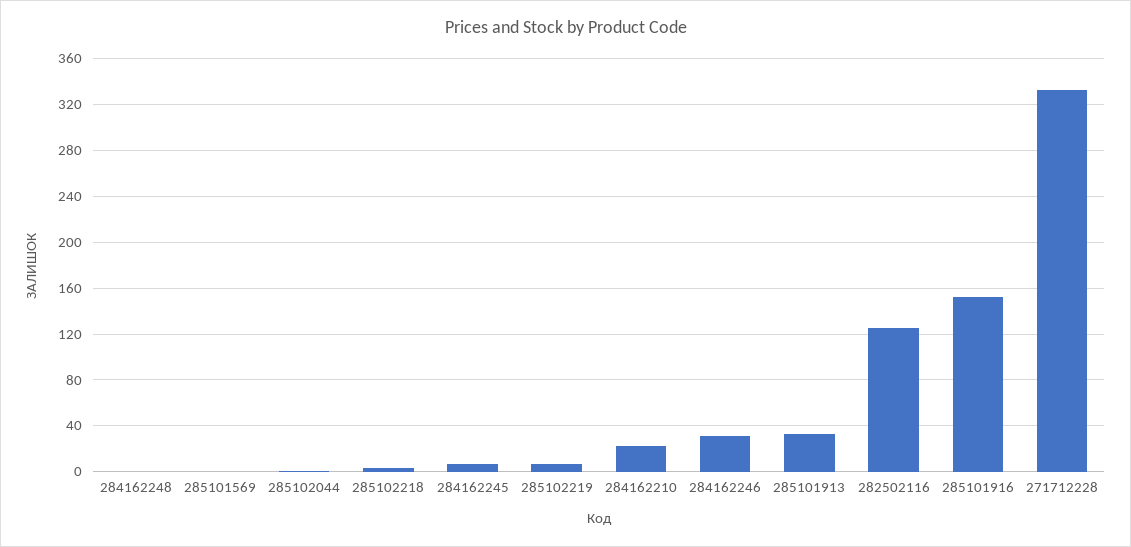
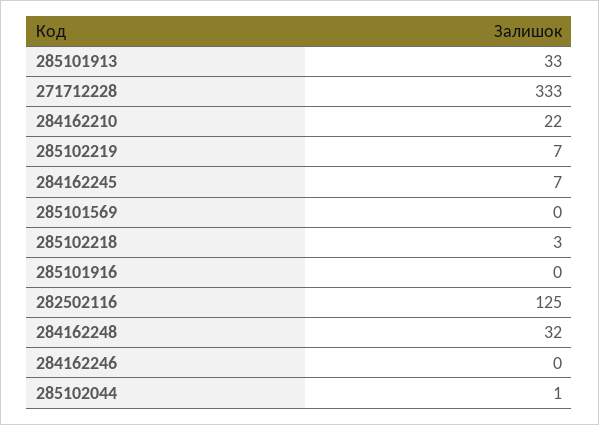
  {
-   "284162248": 0,
+   "284162248": 32,
    "285101569": 0,
    "285102044": 1,
    "285102218": 3,
    "284162245": 7,
    "285102219": 7,
    "284162210": 22,
-   "284162246": 30,
+   "284162246": 0,
    "285101913": 33,
    "282502116": 125,
-   "285101916": 150,
+   "285101916": 0,
    "271712228": 333
  }

